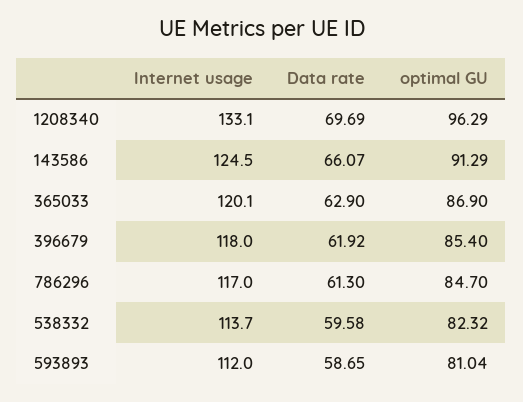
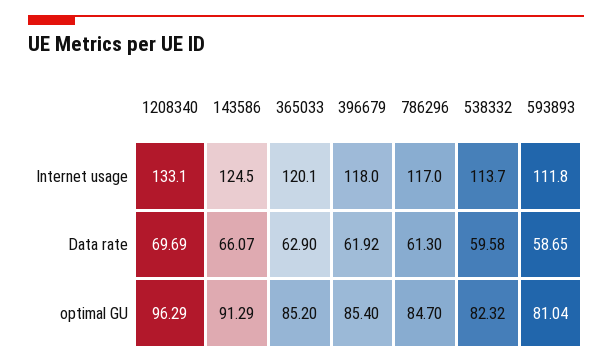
  {
    "Internet usage": {
      "1208340": 133.1,
      "143586": 124.5,
      "365033": 120.1,
      "396679": 118,
      "786296": 117,
      "538332": 113.7,
-     "593893": 112
+     "593893": 111.8
    },
    "Data rate": {
      "1208340": 69.69,
      "143586": 66.07,
      "365033": 62.9,
      "396679": 61.92,
      "786296": 61.3,
      "538332": 59.58,
      "593893": 58.65
    },
    "optimal GU": {
      "1208340": 96.29,
      "143586": 91.29,
-     "365033": 86.9,
+     "365033": 85.2,
      "396679": 85.4,
      "786296": 84.7,
      "538332": 82.32,
      "593893": 81.04
    }
  }

